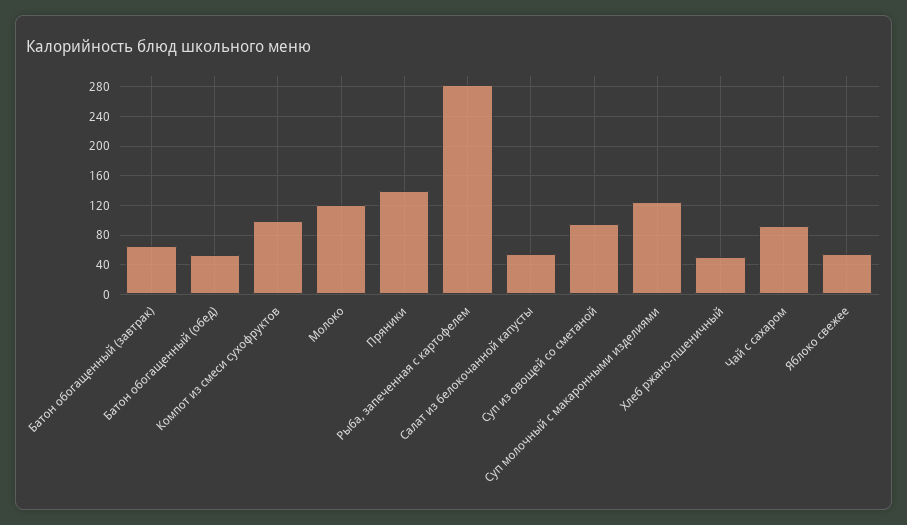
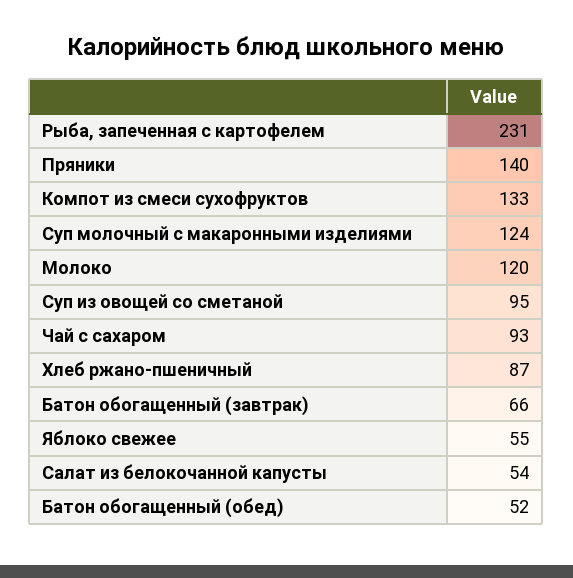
  {
    "Батон обогащенный (завтрак)": 66,
    "Батон обогащенный (обед)": 52,
-   "Компот из смеси сухофруктов": 100,
+   "Компот из смеси сухофруктов": 133,
    "Молоко": 120,
    "Пряники": 140,
-   "Рыба, запеченная с картофелем": 280,
+   "Рыба, запеченная с картофелем": 231,
    "Салат из белокочанной капусты": 54,
    "Суп из овощей со сметаной": 95,
    "Суп молочный с макаронными изделиями": 124,
-   "Хлеб ржано-пшеничный": 50,
+   "Хлеб ржано-пшеничный": 87,
    "Чай с сахаром": 93,
    "Яблоко свежее": 55
  }

